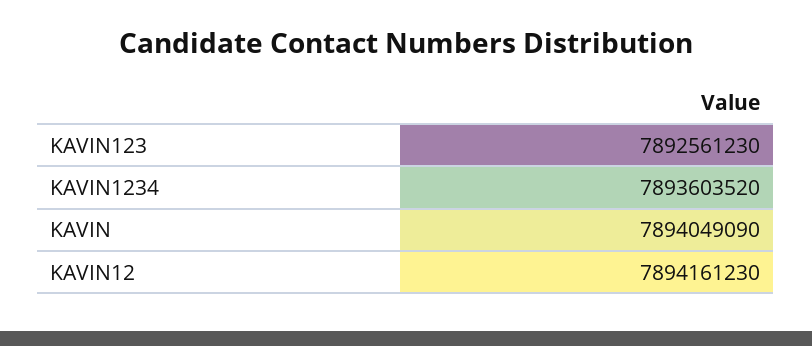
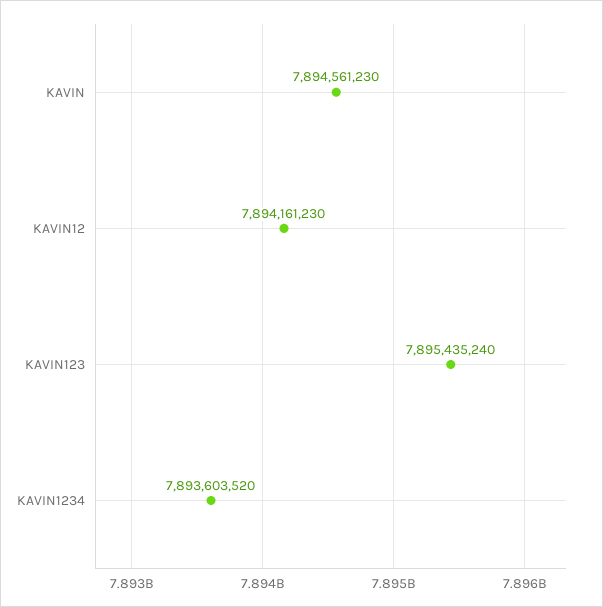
  {
-   "KAVIN123": 7892561230,
+   "KAVIN123": 7895435240,
    "KAVIN1234": 7893603520,
-   "KAVIN": 7894049090,
+   "KAVIN": 7894561230,
    "KAVIN12": 7894161230
  }

